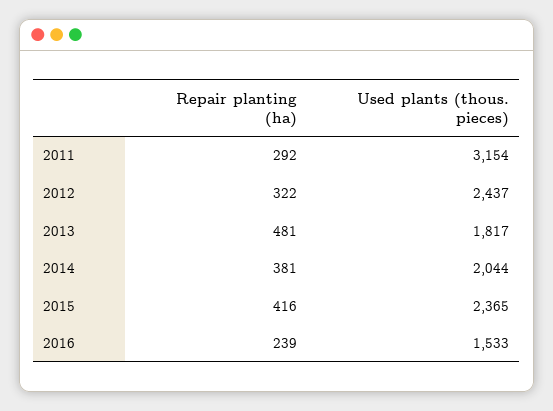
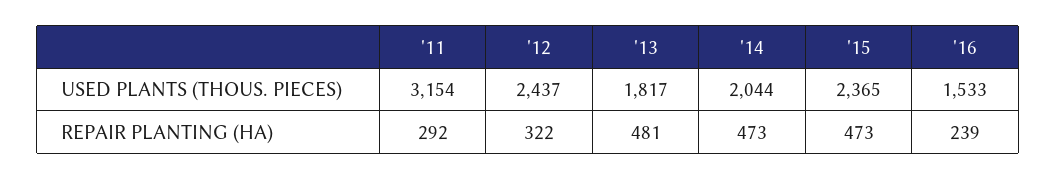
  {
    "Repair planting (ha)": {
      "2011": 292,
      "2012": 322,
      "2013": 481,
-     "2014": 381,
+     "2014": 473,
-     "2015": 416,
+     "2015": 473,
      "2016": 239
    },
    "Used plants (thous. pieces)": {
      "2011": 3154,
      "2012": 2437,
      "2013": 1817,
      "2014": 2044,
      "2015": 2365,
      "2016": 1533
    }
  }

